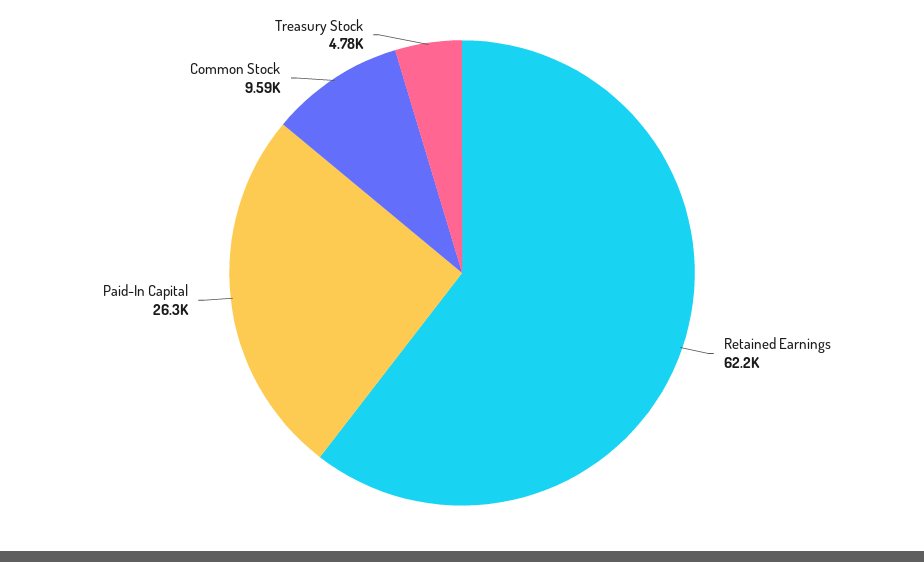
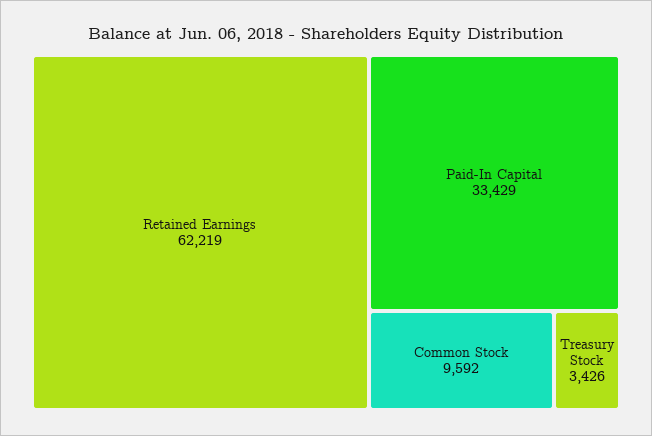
  {
    "Retained Earnings": 62219,
-   "Paid-In Capital": 26300,
+   "Paid-In Capital": 33429,
    "Common Stock": 9592,
-   "Treasury Stock": 4780
+   "Treasury Stock": 3426
  }

